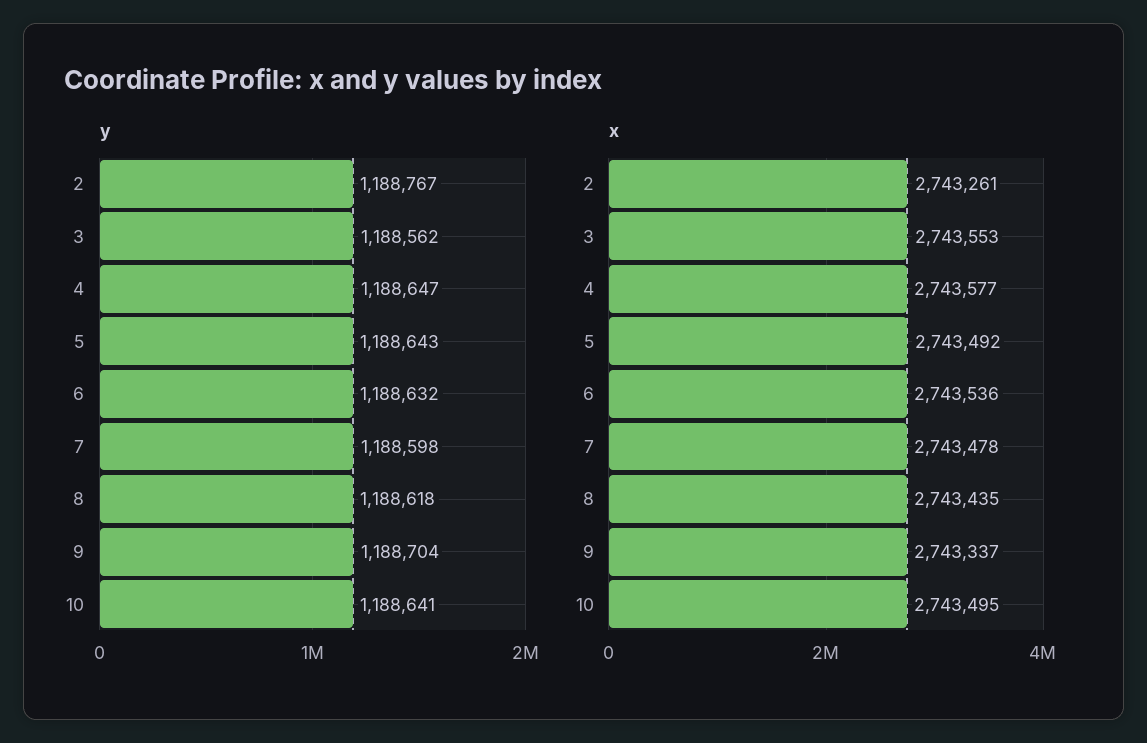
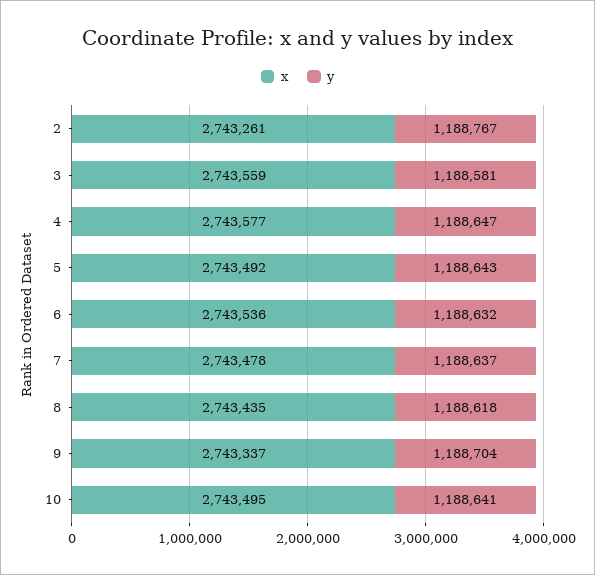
  {
    "y": {
      "2": 1188767,
-     "3": 1188562,
+     "3": 1188581,
      "4": 1188647,
      "5": 1188643,
      "6": 1188632,
-     "7": 1188598,
+     "7": 1188637,
      "8": 1188618,
      "9": 1188704,
      "10": 1188641
    },
    "x": {
      "2": 2743261,
-     "3": 2743553,
+     "3": 2743559,
      "4": 2743577,
      "5": 2743492,
      "6": 2743536,
      "7": 2743478,
      "8": 2743435,
      "9": 2743337,
      "10": 2743495
    }
  }

